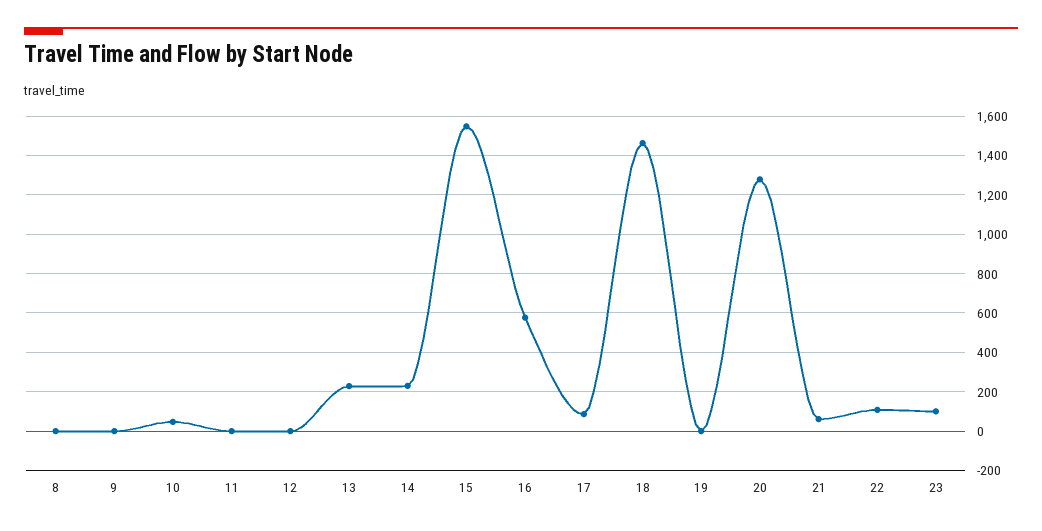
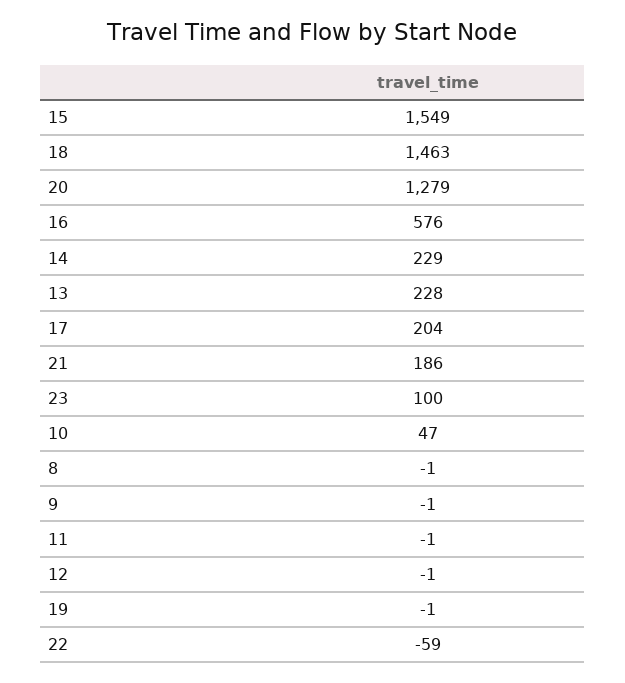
  {
    "8": -1,
    "9": -1,
    "10": 47,
    "11": -1,
    "12": -1,
    "13": 228,
    "14": 229,
    "15": 1549,
    "16": 576,
-   "17": 100,
+   "17": 204,
    "18": 1463,
    "19": -1,
    "20": 1279,
-   "21": 50,
+   "21": 186,
-   "22": 100,
+   "22": -59,
    "23": 100
  }

